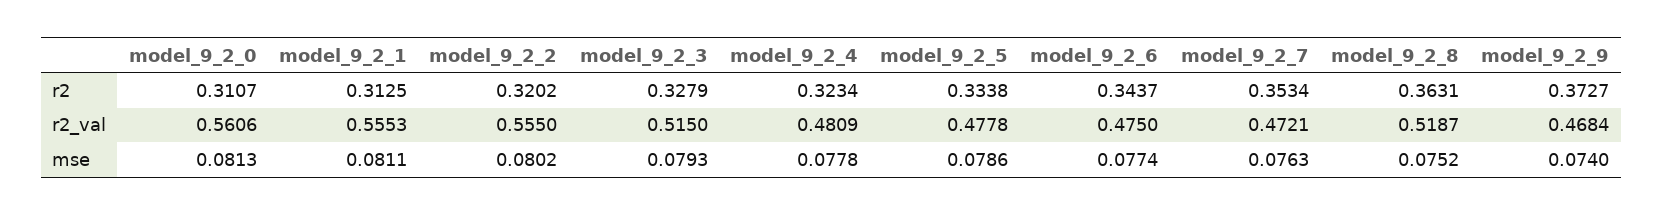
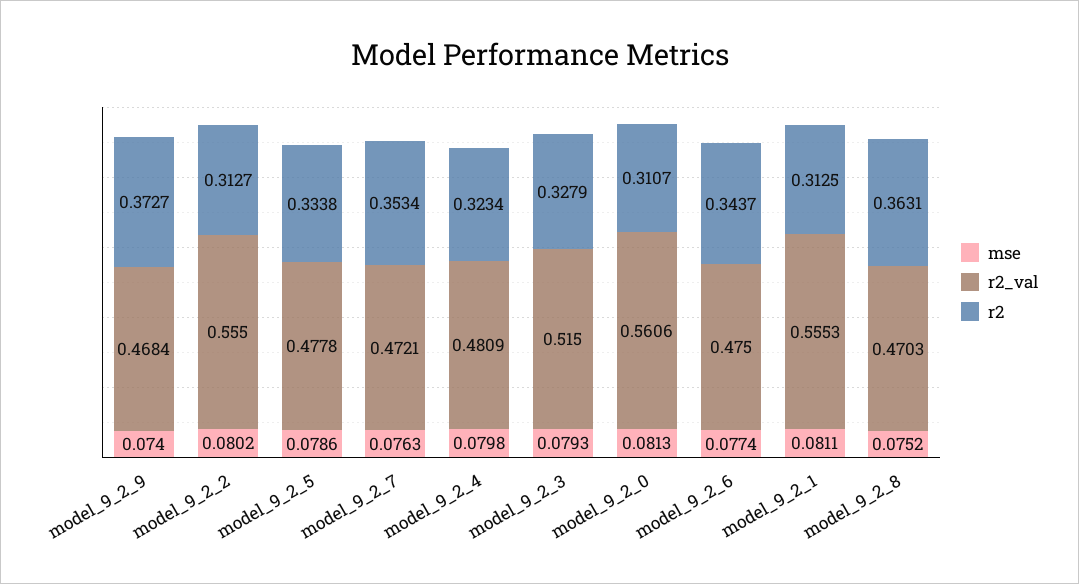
  {
    "r2": {
      "model_9_2_0": 0.3107,
      "model_9_2_1": 0.3125,
-     "model_9_2_2": 0.3202,
+     "model_9_2_2": 0.3127,
      "model_9_2_3": 0.3279,
      "model_9_2_4": 0.3234,
      "model_9_2_5": 0.3338,
      "model_9_2_6": 0.3437,
      "model_9_2_7": 0.3534,
      "model_9_2_8": 0.3631,
      "model_9_2_9": 0.3727
    },
    "r2_val": {
      "model_9_2_0": 0.5606,
      "model_9_2_1": 0.5553,
      "model_9_2_2": 0.555,
      "model_9_2_3": 0.515,
      "model_9_2_4": 0.4809,
      "model_9_2_5": 0.4778,
      "model_9_2_6": 0.475,
      "model_9_2_7": 0.4721,
-     "model_9_2_8": 0.5187,
+     "model_9_2_8": 0.4703,
      "model_9_2_9": 0.4684
    },
    "mse": {
      "model_9_2_0": 0.0813,
      "model_9_2_1": 0.0811,
      "model_9_2_2": 0.0802,
      "model_9_2_3": 0.0793,
-     "model_9_2_4": 0.0778,
+     "model_9_2_4": 0.0798,
      "model_9_2_5": 0.0786,
      "model_9_2_6": 0.0774,
      "model_9_2_7": 0.0763,
      "model_9_2_8": 0.0752,
      "model_9_2_9": 0.074
    }
  }

